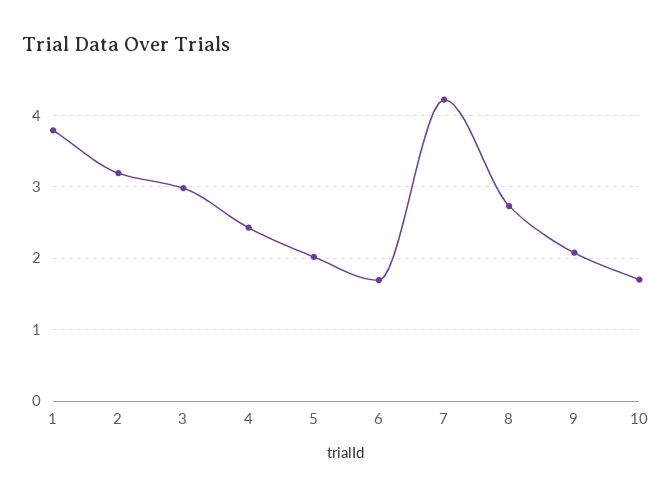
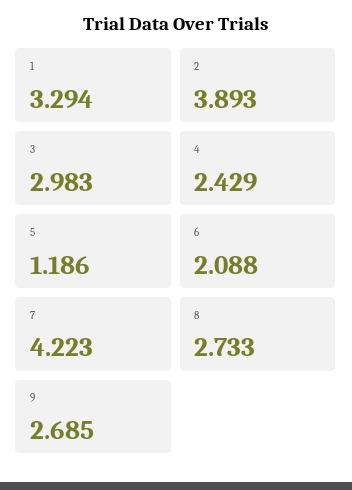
  {
-   "1": 3.8,
+   "1": 3.294,
-   "2": 3.2,
+   "2": 3.893,
    "3": 2.983,
    "4": 2.429,
-   "5": 2,
+   "5": 1.186,
-   "6": 1.7,
+   "6": 2.088,
    "7": 4.223,
    "8": 2.733,
-   "9": 2.1,
+   "9": 2.685
-   "10": 1.7
  }

